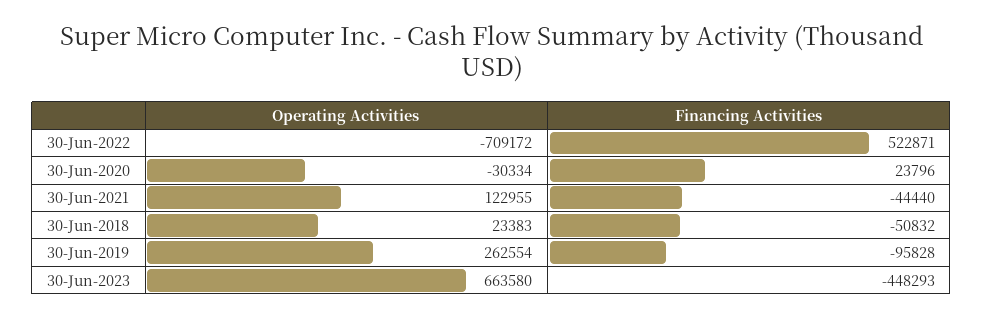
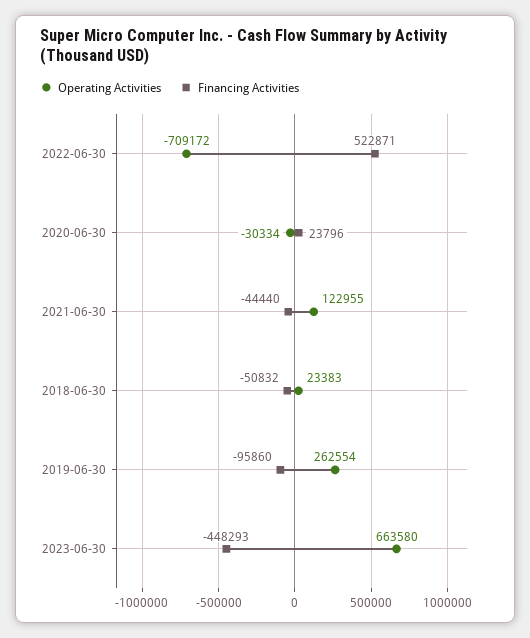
  {
    "Operating Activities": {
      "30-Jun-2022": -709172,
      "30-Jun-2020": -30334,
      "30-Jun-2021": 122955,
      "30-Jun-2018": 23383,
      "30-Jun-2019": 262554,
      "30-Jun-2023": 663580
    },
    "Financing Activities": {
      "30-Jun-2022": 522871,
      "30-Jun-2020": 23796,
      "30-Jun-2021": -44440,
      "30-Jun-2018": -50832,
-     "30-Jun-2019": -95828,
+     "30-Jun-2019": -95860,
      "30-Jun-2023": -448293
    }
  }

